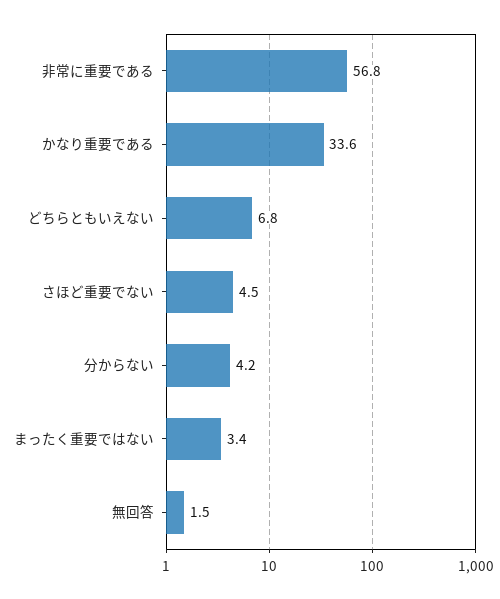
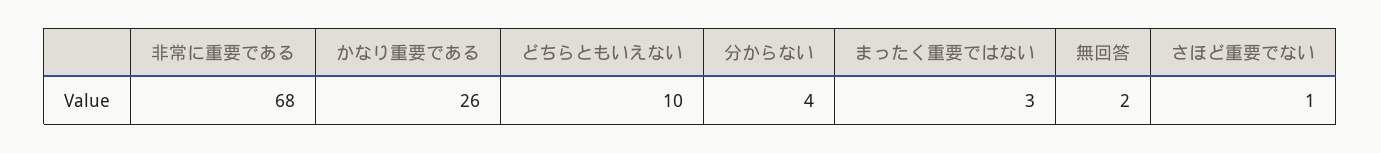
  {
-   "非常に重要である": 56.8,
+   "非常に重要である": 68,
-   "かなり重要である": 33.6,
+   "かなり重要である": 26,
-   "どちらともいえない": 6.8,
+   "どちらともいえない": 10,
-   "さほど重要でない": 4.5,
+   "さほど重要でない": 1,
    "分からない": 4.2,
    "まったく重要ではない": 3.4,
    "無回答": 1.5
  }

